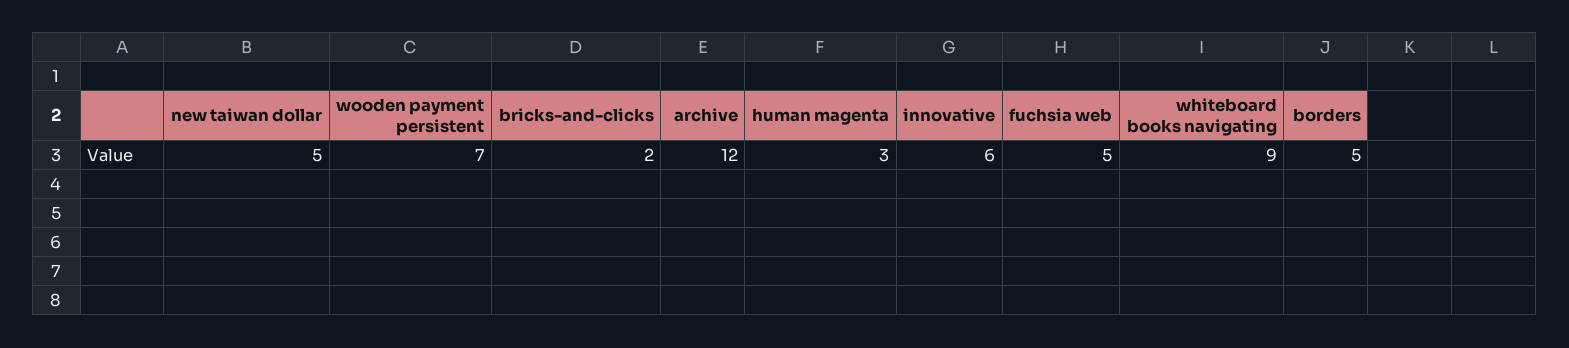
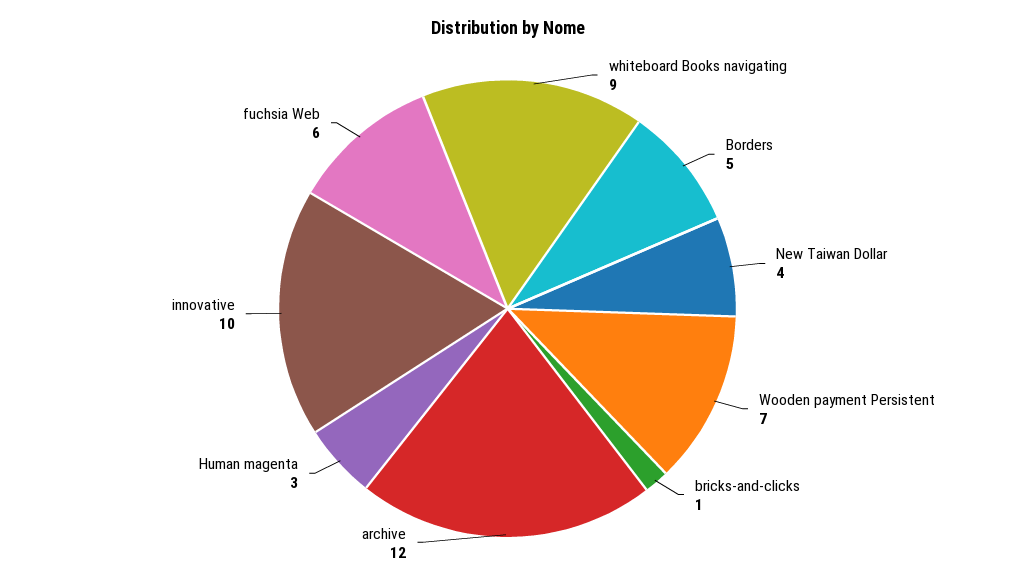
  {
-   "new taiwan dollar": 5,
+   "new taiwan dollar": 4,
    "wooden payment persistent": 7,
-   "bricks-and-clicks": 2,
+   "bricks-and-clicks": 1,
    "archive": 12,
    "human magenta": 3,
-   "innovative": 6,
+   "innovative": 10,
-   "fuchsia web": 5,
+   "fuchsia web": 6,
    "whiteboard books navigating": 9,
    "borders": 5
  }

